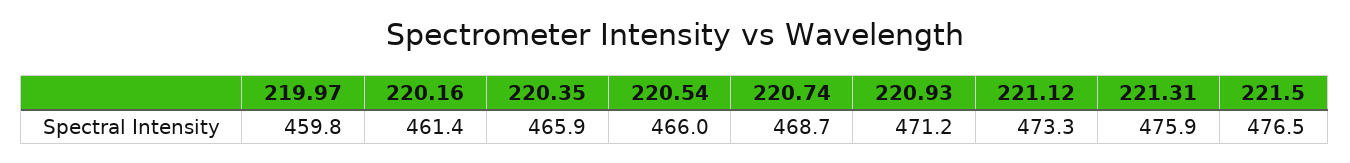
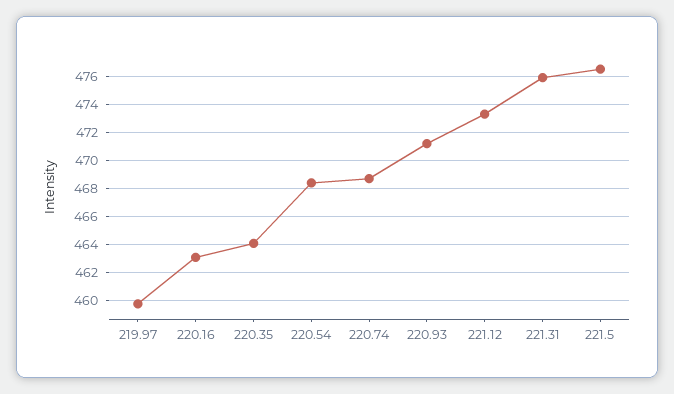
  {
    "219.97": 459.8,
-   "220.16": 461.4,
+   "220.16": 463,
-   "220.35": 465.9,
+   "220.35": 464,
-   "220.54": 466,
+   "220.54": 468.5,
    "220.74": 468.7,
    "220.93": 471.2,
    "221.12": 473.3,
    "221.31": 475.9,
    "221.5": 476.5
  }

